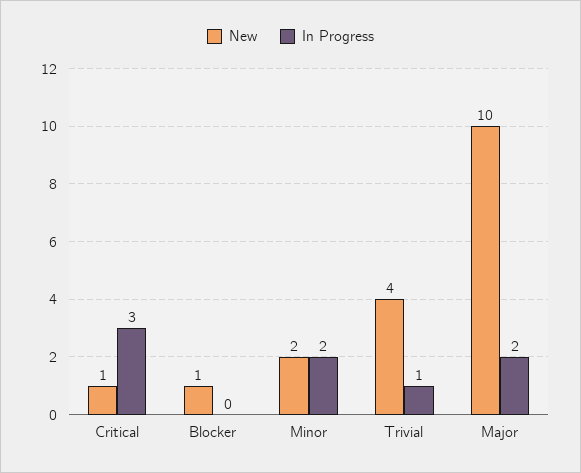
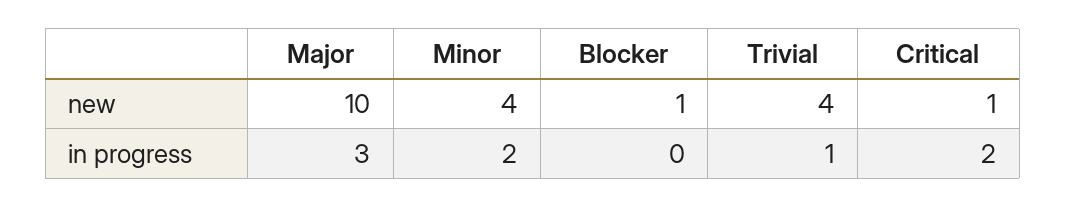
  {
    "New": {
      "Critical": 1,
      "Blocker": 1,
-     "Minor": 2,
+     "Minor": 4,
      "Trivial": 4,
      "Major": 10
    },
    "In Progress": {
-     "Critical": 3,
+     "Critical": 2,
      "Blocker": 0,
      "Minor": 2,
      "Trivial": 1,
-     "Major": 2
+     "Major": 3
    }
  }

